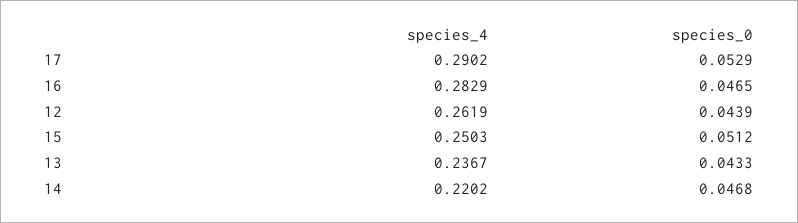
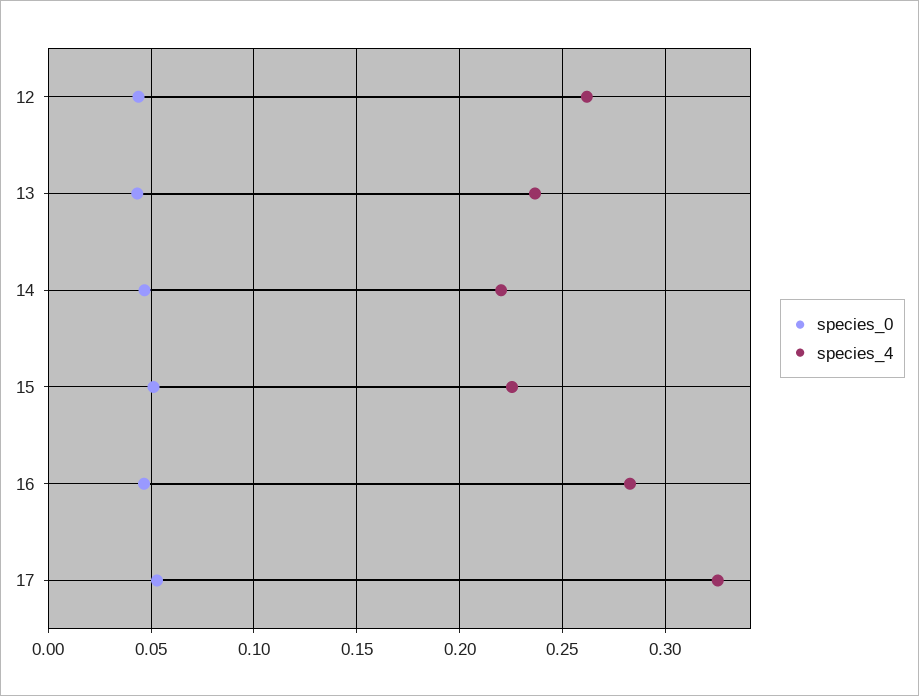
  {
    "species_4": {
-     "17": 0.2902,
+     "17": 0.325,
      "16": 0.2829,
      "12": 0.2619,
-     "15": 0.2503,
+     "15": 0.225,
      "13": 0.2367,
      "14": 0.2202
    },
    "species_0": {
      "17": 0.0529,
      "16": 0.0465,
      "12": 0.0439,
      "15": 0.0512,
      "13": 0.0433,
      "14": 0.0468
    }
  }

